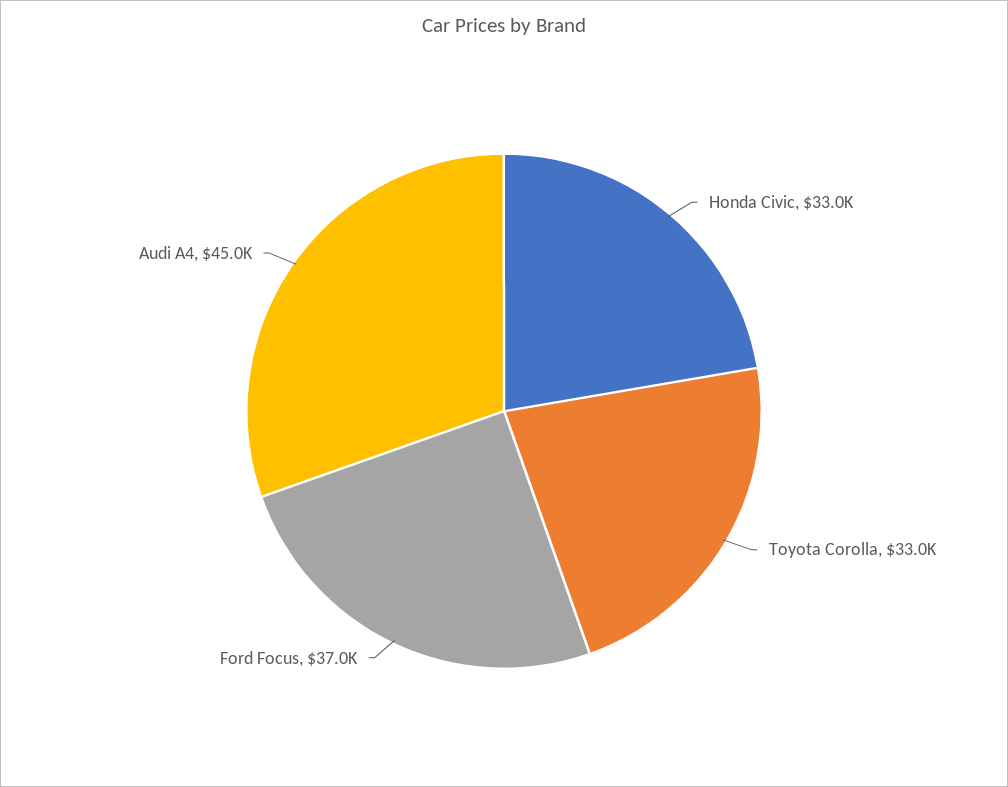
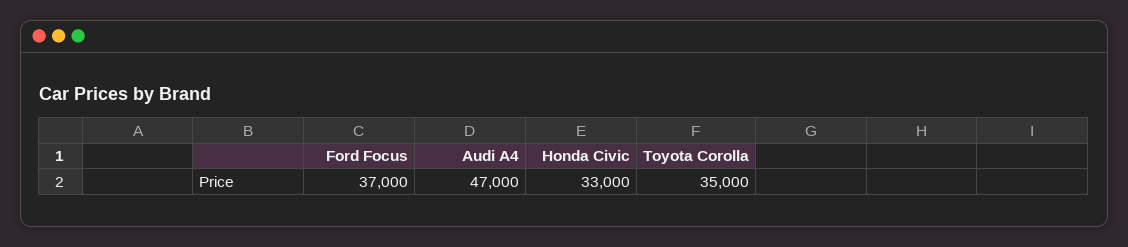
  {
    "Honda Civic": 33000,
-   "Toyota Corolla": 33000,
+   "Toyota Corolla": 35000,
    "Ford Focus": 37000,
-   "Audi A4": 45000
+   "Audi A4": 47000
  }

